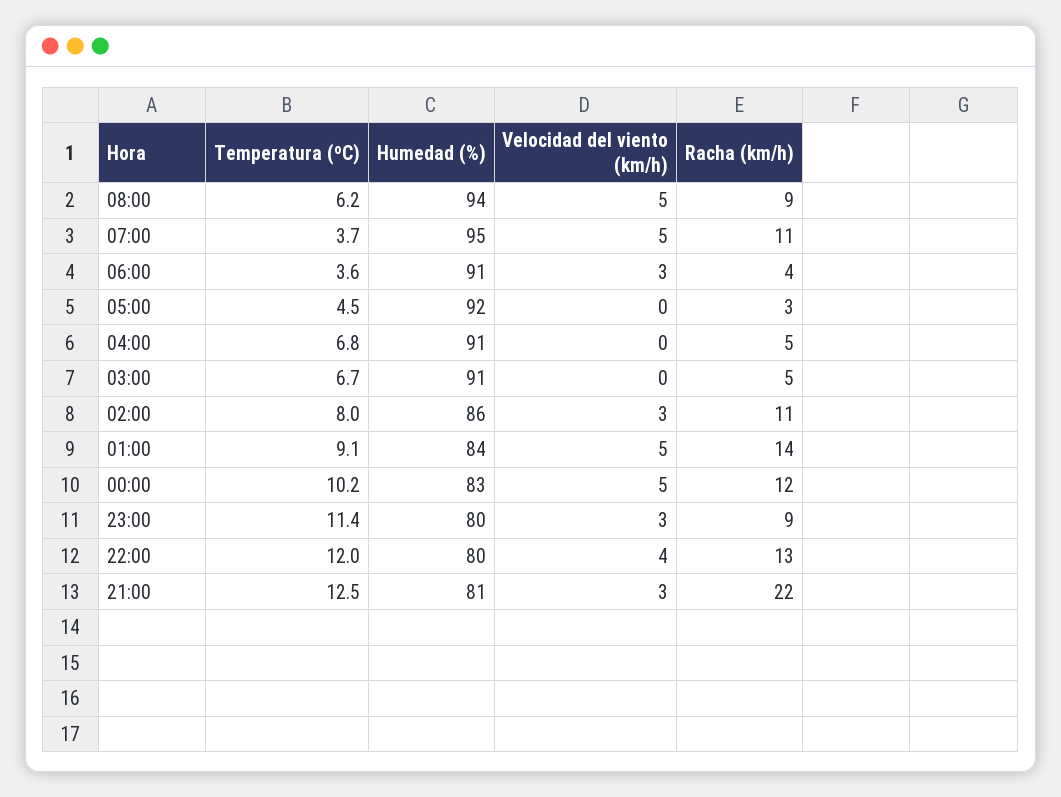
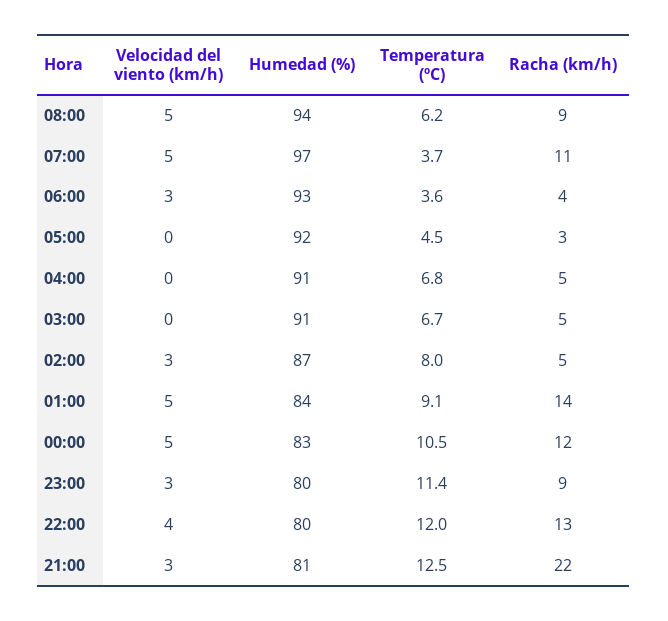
  {
    "Temperatura (ºC)": {
      "08:00": 6.2,
      "07:00": 3.7,
      "06:00": 3.6,
      "05:00": 4.5,
      "04:00": 6.8,
      "03:00": 6.7,
      "02:00": 8,
      "01:00": 9.1,
-     "00:00": 10.2,
+     "00:00": 10.5,
      "23:00": 11.4,
      "22:00": 12,
      "21:00": 12.5
    },
    "Humedad (%)": {
      "08:00": 94,
-     "07:00": 95,
+     "07:00": 97,
-     "06:00": 91,
+     "06:00": 93,
      "05:00": 92,
      "04:00": 91,
      "03:00": 91,
-     "02:00": 86,
+     "02:00": 87,
      "01:00": 84,
      "00:00": 83,
      "23:00": 80,
      "22:00": 80,
      "21:00": 81
    },
    "Velocidad del viento (km/h)": {
      "08:00": 5,
      "07:00": 5,
      "06:00": 3,
      "05:00": 0,
      "04:00": 0,
      "03:00": 0,
      "02:00": 3,
      "01:00": 5,
      "00:00": 5,
      "23:00": 3,
      "22:00": 4,
      "21:00": 3
    },
    "Racha (km/h)": {
      "08:00": 9,
      "07:00": 11,
      "06:00": 4,
      "05:00": 3,
      "04:00": 5,
      "03:00": 5,
-     "02:00": 11,
+     "02:00": 5,
      "01:00": 14,
      "00:00": 12,
      "23:00": 9,
      "22:00": 13,
      "21:00": 22
    }
  }

